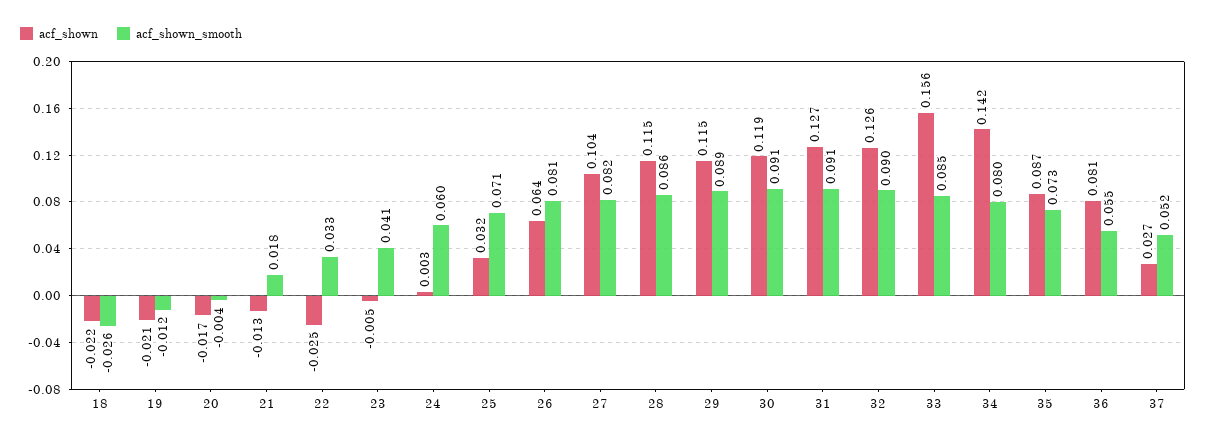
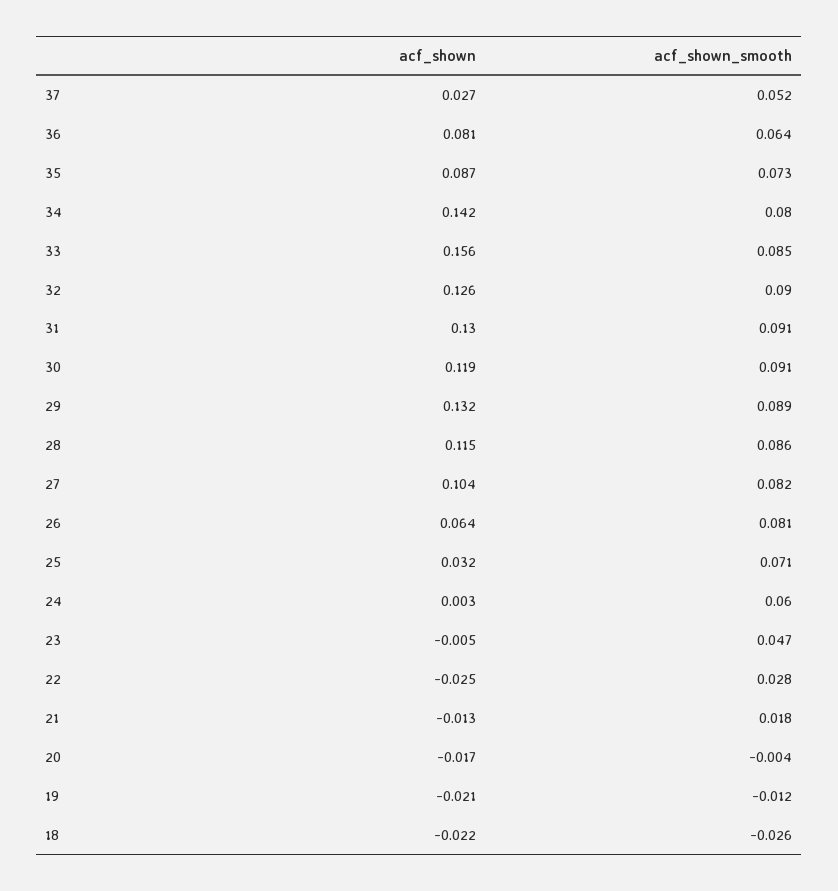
  {
    "acf_shown": {
      "18": -0.022,
      "19": -0.021,
      "20": -0.017,
      "21": -0.013,
      "22": -0.025,
      "23": -0.005,
      "24": 0.003,
      "25": 0.032,
      "26": 0.064,
      "27": 0.104,
      "28": 0.115,
-     "29": 0.115,
+     "29": 0.132,
      "30": 0.119,
-     "31": 0.127,
+     "31": 0.13,
      "32": 0.126,
      "33": 0.156,
      "34": 0.142,
      "35": 0.087,
      "36": 0.081,
      "37": 0.027
    },
    "acf_shown_smooth": {
      "18": -0.026,
      "19": -0.012,
      "20": -0.004,
      "21": 0.018,
-     "22": 0.033,
+     "22": 0.028,
-     "23": 0.041,
+     "23": 0.047,
      "24": 0.06,
      "25": 0.071,
      "26": 0.081,
      "27": 0.082,
      "28": 0.086,
      "29": 0.089,
      "30": 0.091,
      "31": 0.091,
      "32": 0.09,
      "33": 0.085,
      "34": 0.08,
      "35": 0.073,
-     "36": 0.055,
+     "36": 0.064,
      "37": 0.052
    }
  }

